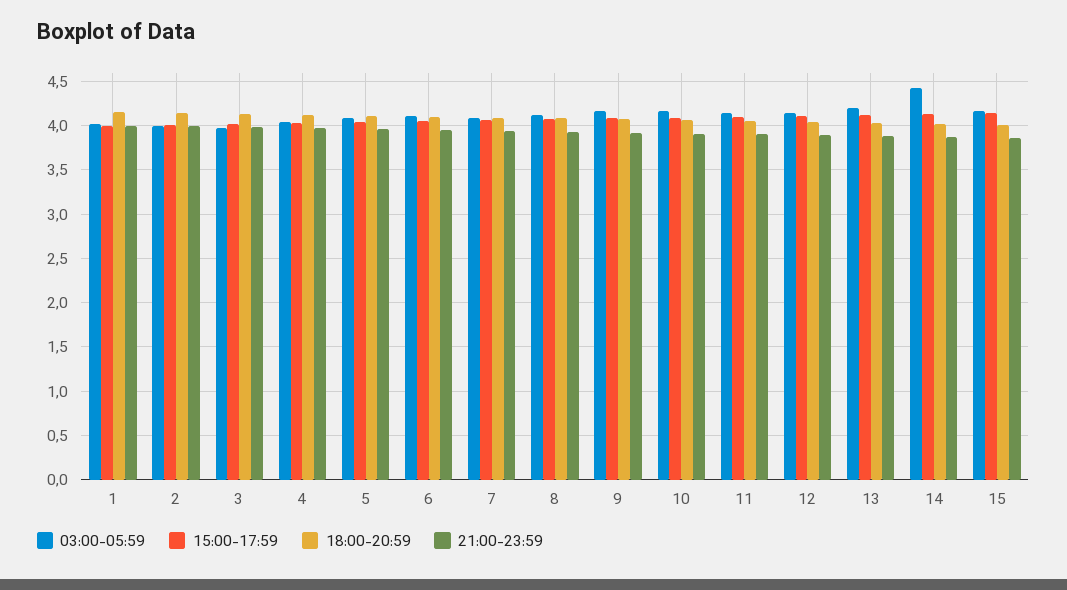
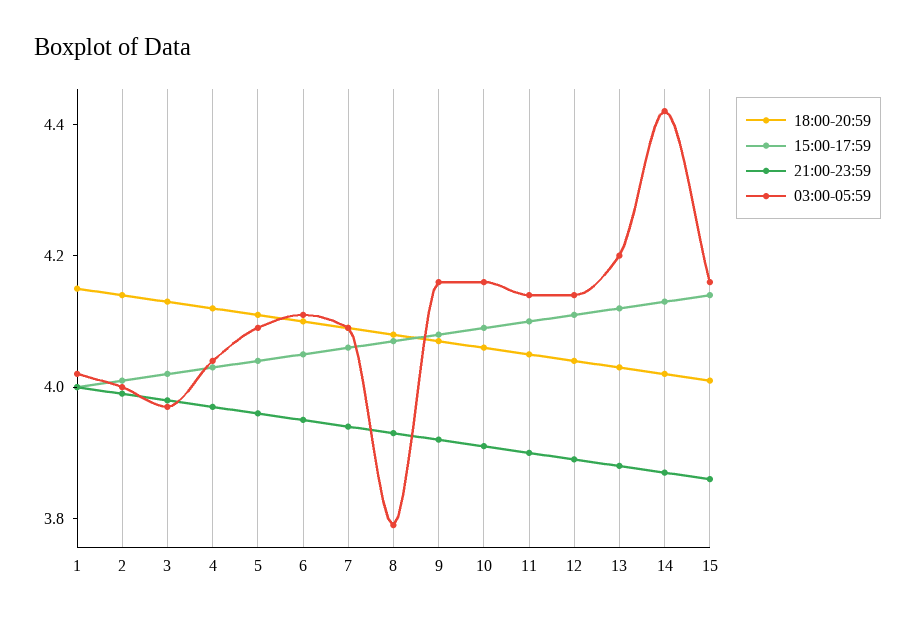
  {
    "03:00-05:59": {
      "1": 4,
      "2": 4,
      "3": 3.95,
      "4": 4.05,
      "5": 4.1,
      "6": 4.1,
      "7": 4.1,
-     "8": 4.1,
+     "8": 3.8,
      "9": 4.15,
      "10": 4.15,
      "11": 4.15,
      "12": 4.15,
      "13": 4.2,
      "14": 4.4,
      "15": 4.15
    },
    "15:00-17:59": {
      "1": 4,
      "2": 4,
      "3": 4,
      "4": 4.05,
      "5": 4.05,
      "6": 4.05,
      "7": 4.05,
      "8": 4.05,
      "9": 4.1,
      "10": 4.1,
      "11": 4.1,
      "12": 4.1,
      "13": 4.1,
      "14": 4.15,
      "15": 4.15
    },
    "18:00-20:59": {
      "1": 4.15,
      "2": 4.15,
      "3": 4.15,
      "4": 4.1,
      "5": 4.1,
      "6": 4.1,
      "7": 4.1,
      "8": 4.1,
      "9": 4.05,
      "10": 4.05,
      "11": 4.05,
      "12": 4.05,
      "13": 4.05,
      "14": 4,
      "15": 4
    },
    "21:00-23:59": {
      "1": 4,
      "2": 4,
      "3": 4,
      "4": 3.95,
      "5": 3.95,
      "6": 3.95,
      "7": 3.95,
      "8": 3.95,
      "9": 3.9,
      "10": 3.9,
      "11": 3.9,
      "12": 3.9,
      "13": 3.9,
      "14": 3.85,
      "15": 3.85
    }
  }

